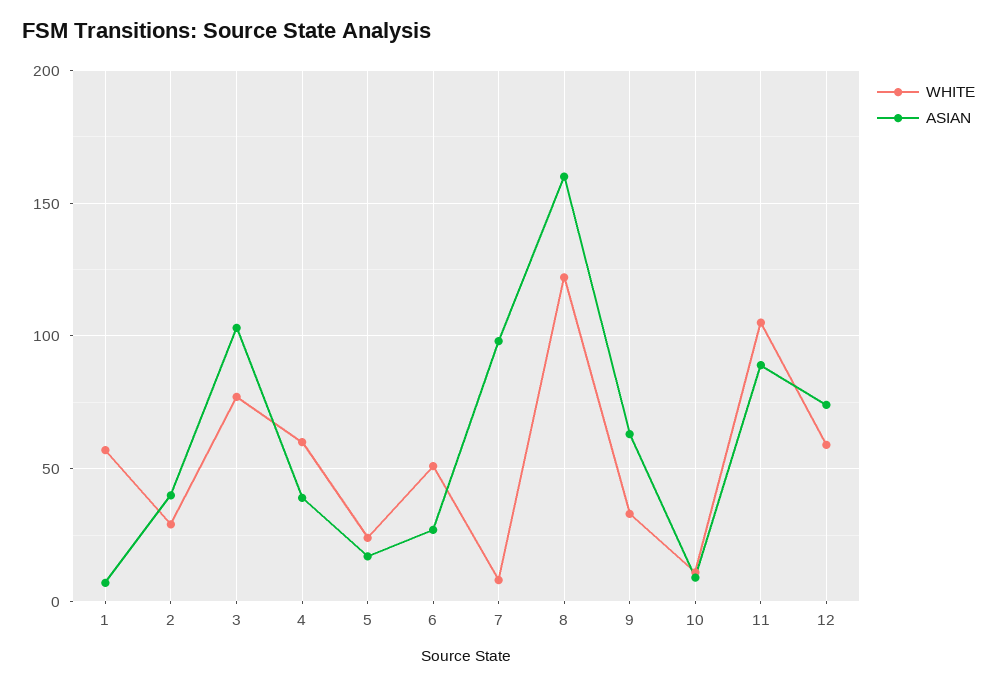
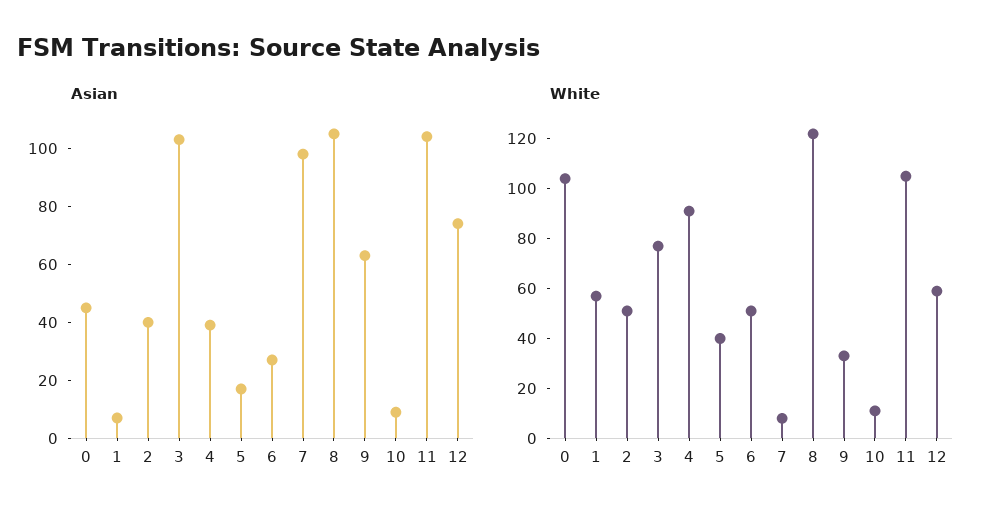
  {
    "WHITE": {
      "1": 55,
-     "2": 30,
+     "2": 50,
      "3": 75,
-     "4": 60,
+     "4": 90,
-     "5": 25,
+     "5": 40,
      "6": 50,
      "7": 10,
      "8": 120,
      "9": 35,
      "10": 10,
      "11": 105,
-     "12": 60
+     "12": 60,
+     "0": 105
    },
    "ASIAN": {
      "1": 5,
      "2": 40,
      "3": 105,
      "4": 40,
      "5": 15,
      "6": 25,
      "7": 100,
-     "8": 160,
+     "8": 105,
      "9": 65,
      "10": 10,
-     "11": 90,
+     "11": 105,
-     "12": 75
+     "12": 75,
+     "0": 45
    }
  }

